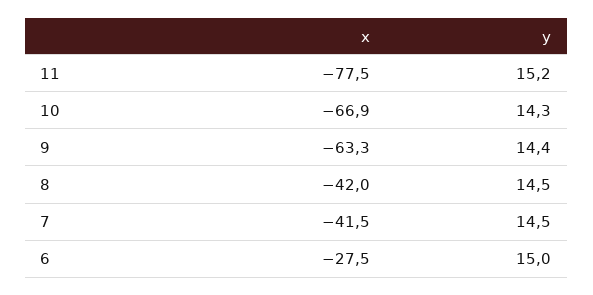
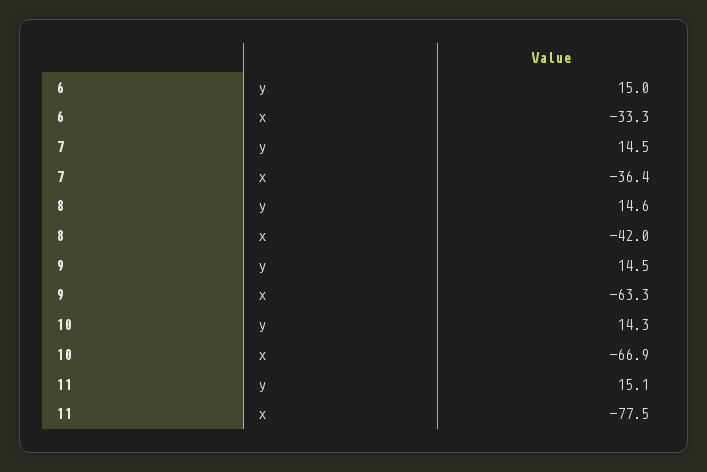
  {
    "x": {
      "11": -77.5,
      "10": -66.9,
      "9": -63.3,
      "8": -42,
-     "7": -41.5,
+     "7": -36.4,
-     "6": -27.5
+     "6": -33.3
    },
    "y": {
-     "11": 15.2,
+     "11": 15.1,
      "10": 14.3,
-     "9": 14.4,
+     "9": 14.5,
-     "8": 14.5,
+     "8": 14.6,
      "7": 14.5,
      "6": 15
    }
  }

